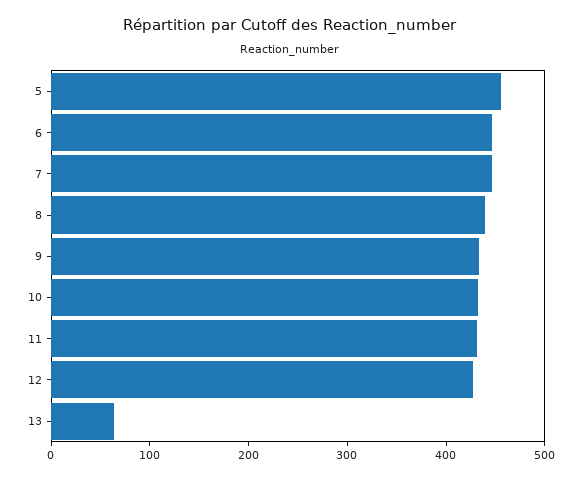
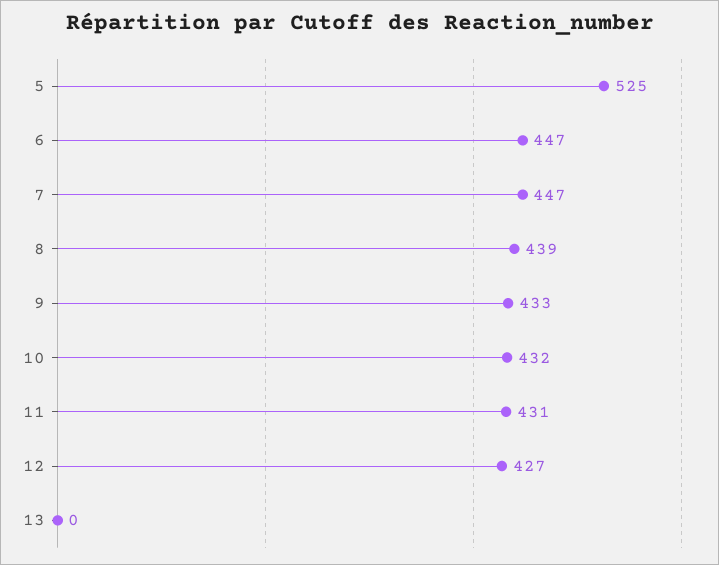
  {
-   "5": 460,
+   "5": 525,
    "6": 447,
    "7": 447,
    "8": 439,
    "9": 433,
    "10": 432,
    "11": 431,
    "12": 427,
-   "13": 60
+   "13": 0
  }

